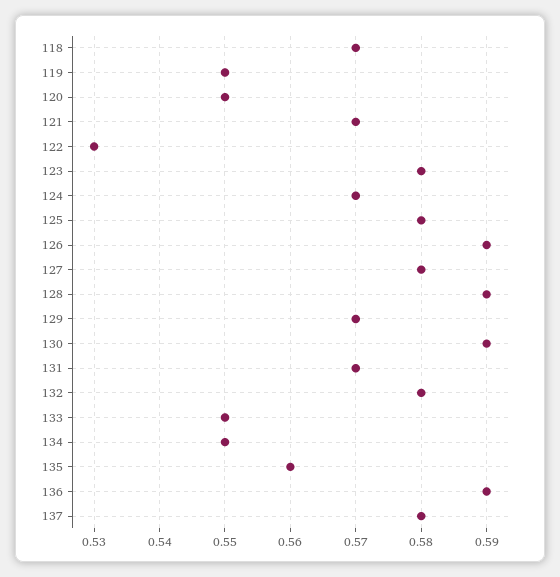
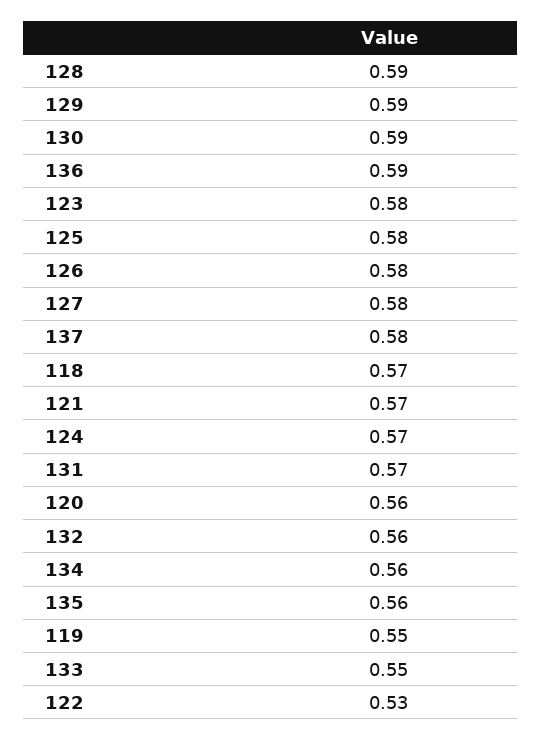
  {
    "118": 0.57,
    "119": 0.55,
-   "120": 0.55,
+   "120": 0.56,
    "121": 0.57,
    "122": 0.53,
    "123": 0.58,
    "124": 0.57,
    "125": 0.58,
-   "126": 0.59,
+   "126": 0.58,
    "127": 0.58,
    "128": 0.59,
-   "129": 0.57,
+   "129": 0.59,
    "130": 0.59,
    "131": 0.57,
-   "132": 0.58,
+   "132": 0.56,
    "133": 0.55,
-   "134": 0.55,
+   "134": 0.56,
    "135": 0.56,
    "136": 0.59,
    "137": 0.58
  }

